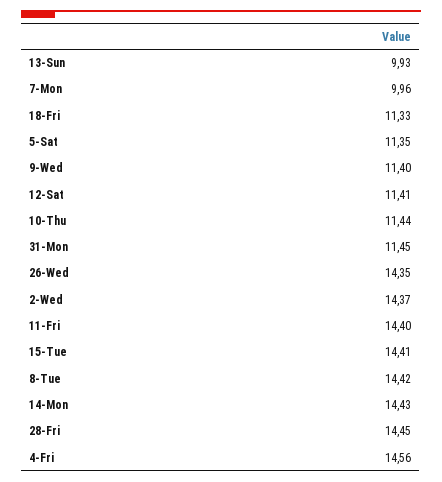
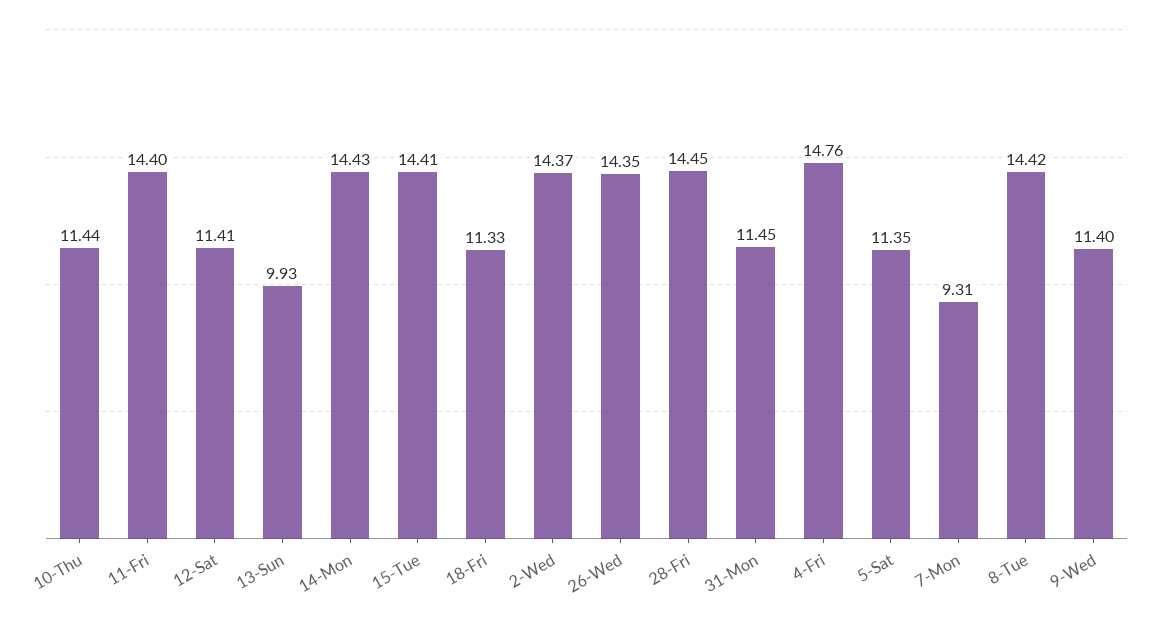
  {
    "13-Sun": 9.93,
-   "7-Mon": 9.96,
+   "7-Mon": 9.31,
    "18-Fri": 11.33,
    "5-Sat": 11.35,
    "9-Wed": 11.4,
    "12-Sat": 11.41,
    "10-Thu": 11.44,
    "31-Mon": 11.45,
    "26-Wed": 14.35,
    "2-Wed": 14.37,
    "11-Fri": 14.4,
    "15-Tue": 14.41,
    "8-Tue": 14.42,
    "14-Mon": 14.43,
    "28-Fri": 14.45,
-   "4-Fri": 14.56
+   "4-Fri": 14.76
  }

